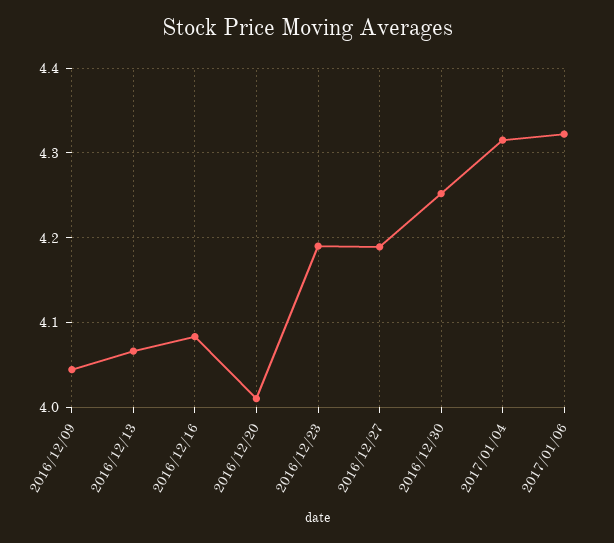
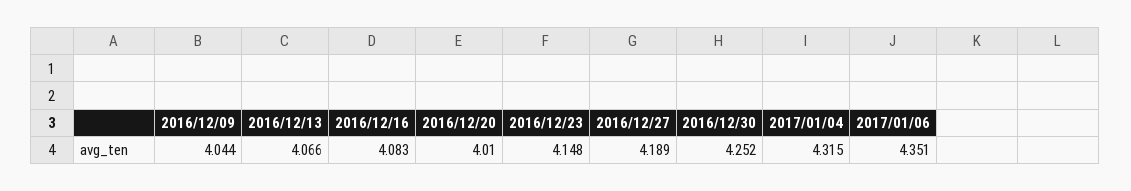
  {
    "2016/12/09": 4.044,
    "2016/12/13": 4.066,
    "2016/12/16": 4.083,
    "2016/12/20": 4.01,
-   "2016/12/23": 4.19,
+   "2016/12/23": 4.148,
    "2016/12/27": 4.189,
    "2016/12/30": 4.252,
    "2017/01/04": 4.315,
-   "2017/01/06": 4.32
+   "2017/01/06": 4.351
  }

